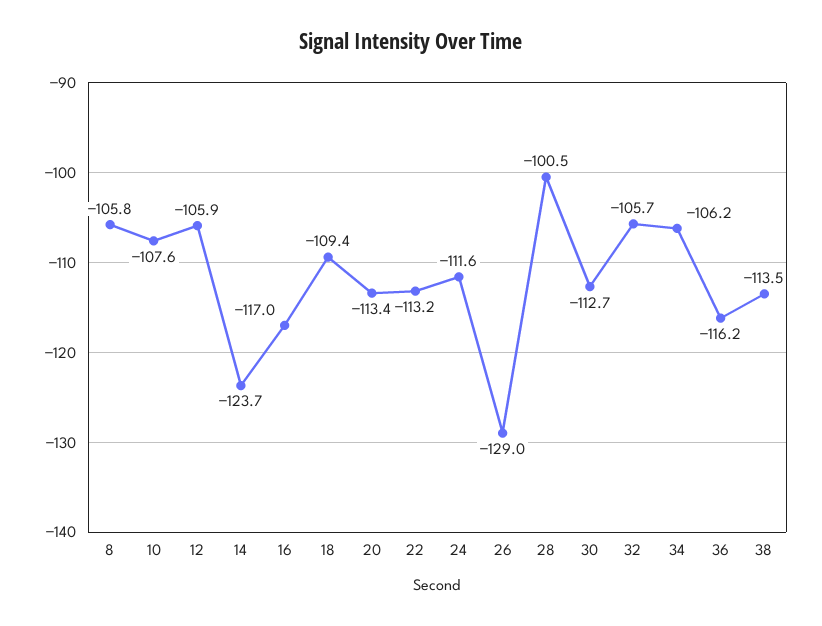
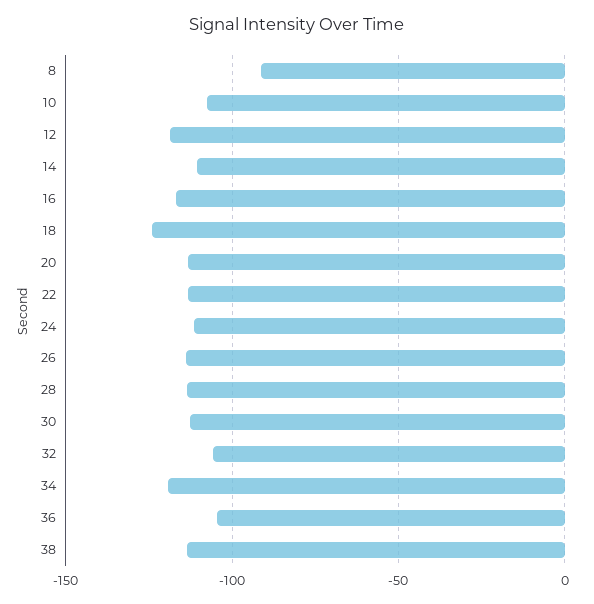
  {
-   "8": -105.8,
+   "8": -90,
    "10": -107.6,
-   "12": -105.9,
+   "12": -120,
-   "14": -123.7,
+   "14": -110,
    "16": -117,
-   "18": -109.4,
+   "18": -125,
    "20": -113.4,
    "22": -113.2,
    "24": -111.6,
-   "26": -129,
+   "26": -115,
-   "28": -100.5,
+   "28": -115,
    "30": -112.7,
    "32": -105.7,
-   "34": -106.2,
+   "34": -120,
-   "36": -116.2,
+   "36": -105,
    "38": -113.5
  }

